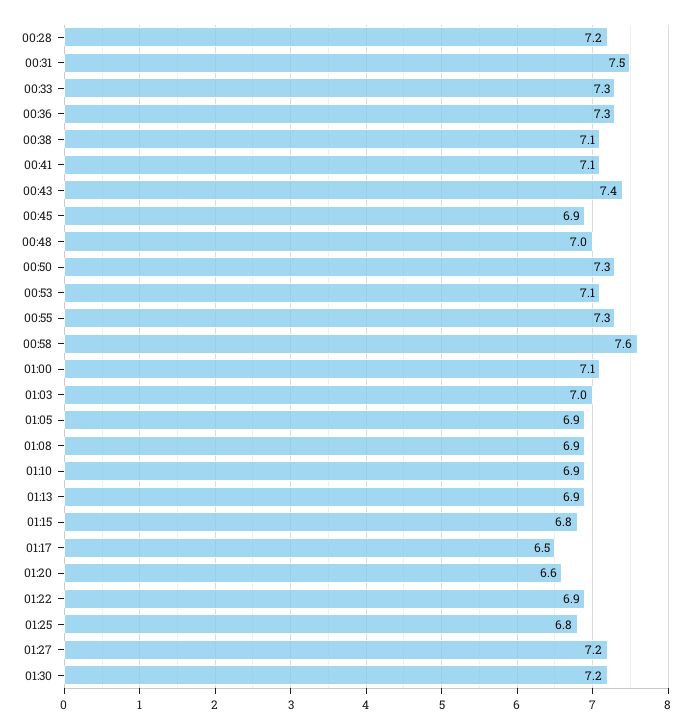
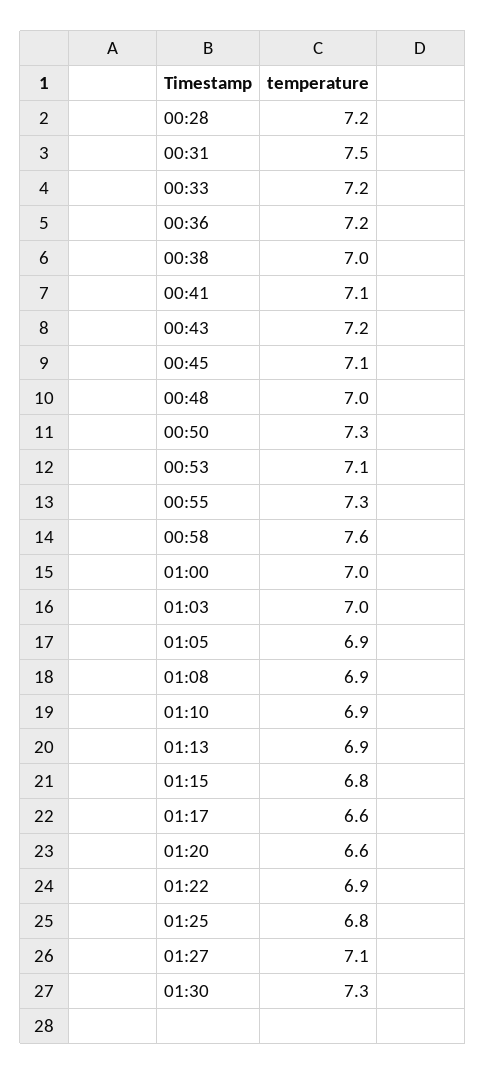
  {
    "00:28": 7.2,
    "00:31": 7.5,
-   "00:33": 7.3,
+   "00:33": 7.2,
-   "00:36": 7.3,
+   "00:36": 7.2,
-   "00:38": 7.1,
+   "00:38": 7,
    "00:41": 7.1,
-   "00:43": 7.4,
+   "00:43": 7.2,
-   "00:45": 6.9,
+   "00:45": 7.1,
    "00:48": 7,
    "00:50": 7.3,
    "00:53": 7.1,
    "00:55": 7.3,
    "00:58": 7.6,
-   "01:00": 7.1,
+   "01:00": 7,
    "01:03": 7,
    "01:05": 6.9,
    "01:08": 6.9,
    "01:10": 6.9,
    "01:13": 6.9,
    "01:15": 6.8,
-   "01:17": 6.5,
+   "01:17": 6.6,
    "01:20": 6.6,
    "01:22": 6.9,
    "01:25": 6.8,
-   "01:27": 7.2,
+   "01:27": 7.1,
-   "01:30": 7.2
+   "01:30": 7.3
  }

